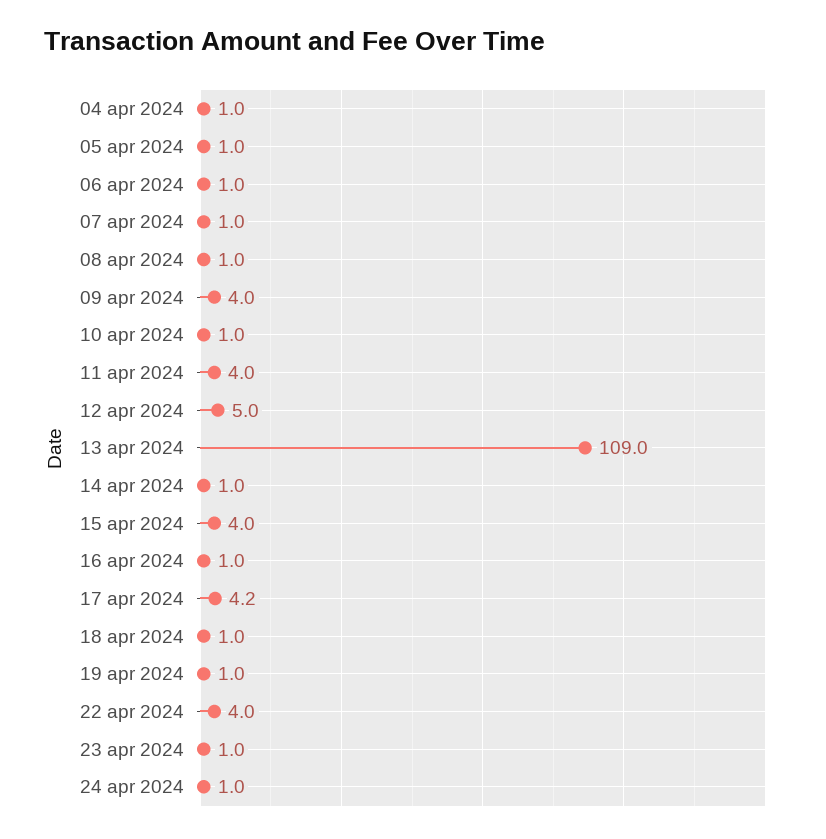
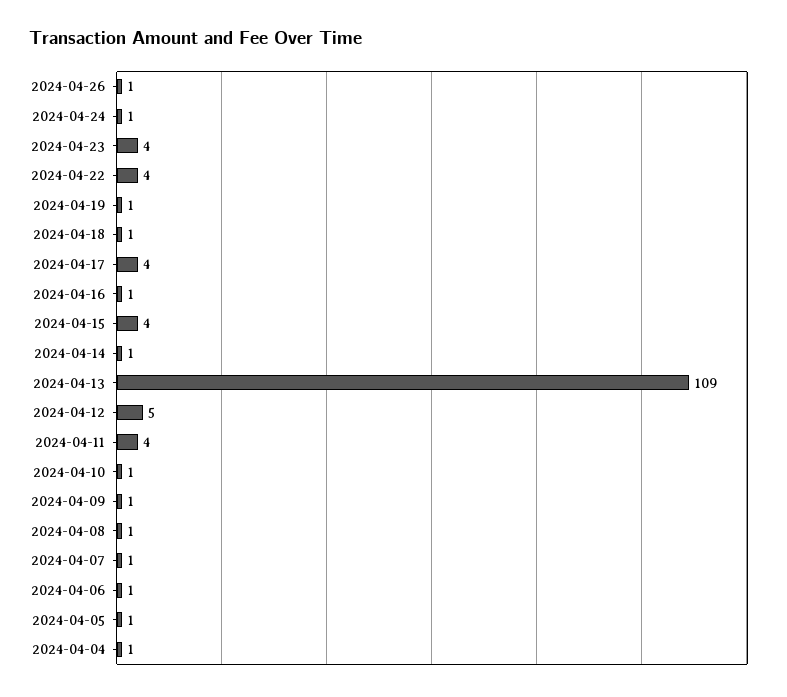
  {
    "04 apr 2024": 1,
    "05 apr 2024": 1,
    "06 apr 2024": 1,
    "07 apr 2024": 1,
    "08 apr 2024": 1,
-   "09 apr 2024": 4,
+   "09 apr 2024": 1,
    "10 apr 2024": 1,
    "11 apr 2024": 4,
    "12 apr 2024": 5,
    "13 apr 2024": 109,
    "14 apr 2024": 1,
    "15 apr 2024": 4,
    "16 apr 2024": 1,
    "17 apr 2024": 4.2,
    "18 apr 2024": 1,
    "19 apr 2024": 1,
    "22 apr 2024": 4,
-   "23 apr 2024": 1,
+   "23 apr 2024": 4,
-   "24 apr 2024": 1
+   "24 apr 2024": 1,
+   "2024-04-26": 1
  }

